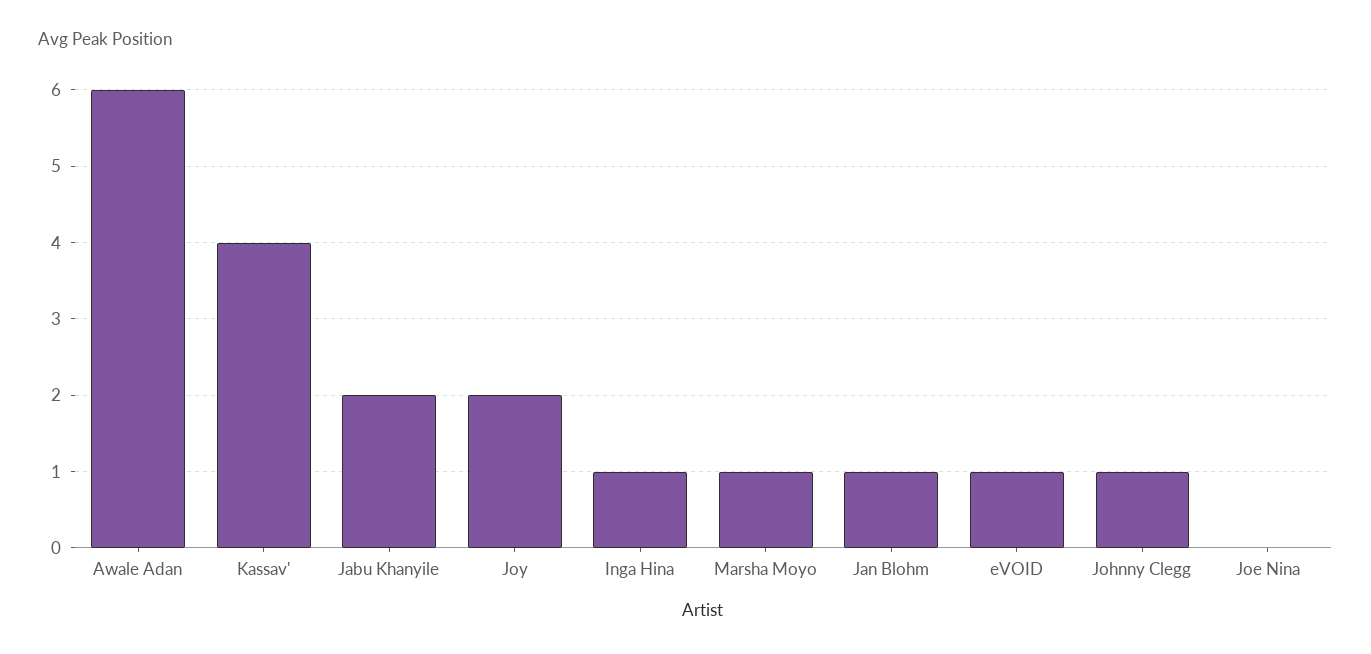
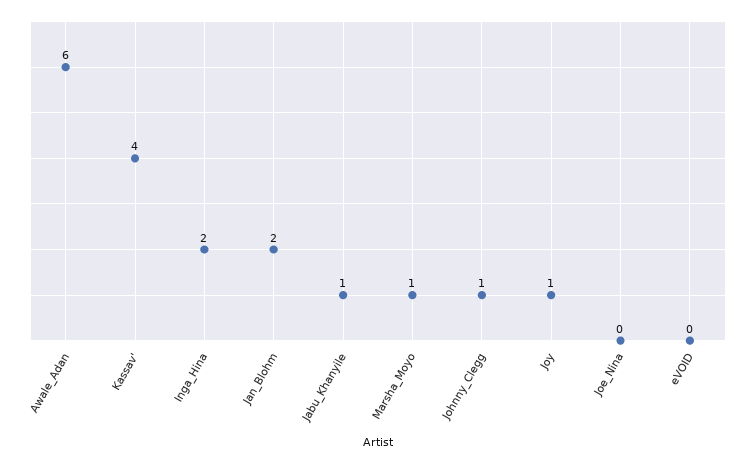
  {
    "Awale Adan": 6,
    "Kassav'": 4,
-   "Jabu Khanyile": 2,
+   "Jabu Khanyile": 1,
-   "Joy": 2,
+   "Joy": 1,
-   "Inga Hina": 1,
+   "Inga Hina": 2,
    "Marsha Moyo": 1,
-   "Jan Blohm": 1,
+   "Jan Blohm": 2,
-   "eVOID": 1,
+   "eVOID": 0,
    "Johnny Clegg": 1,
    "Joe Nina": 0
  }

